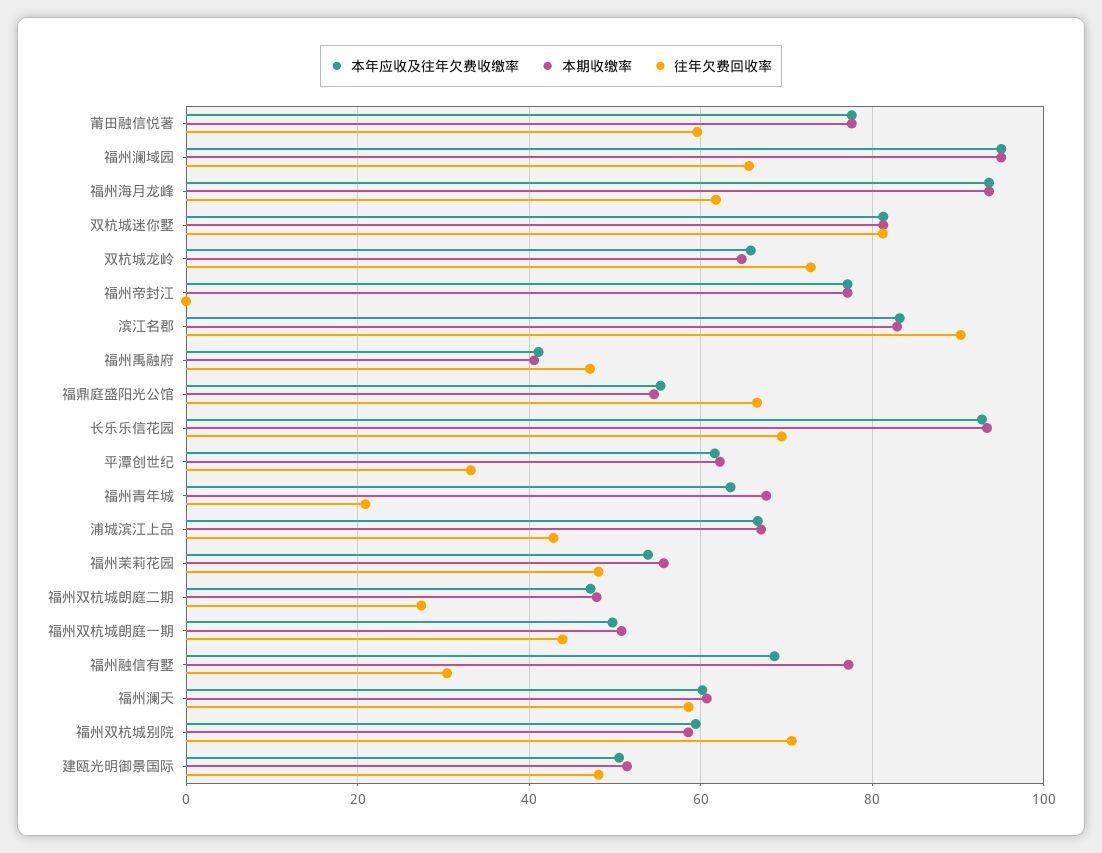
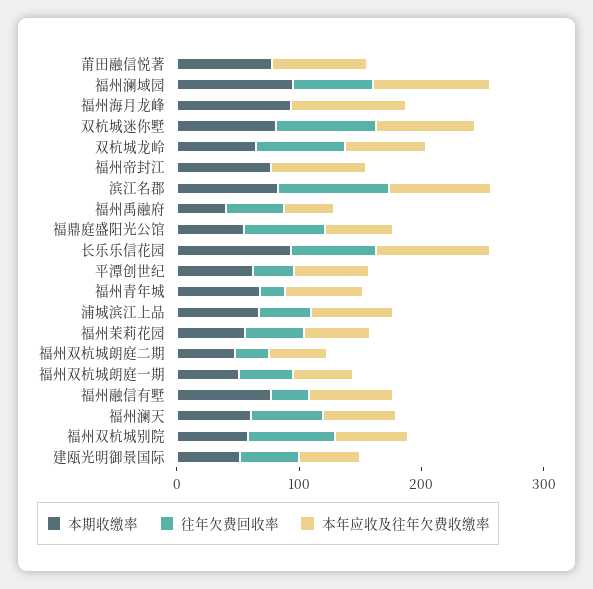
  {
    "本年应收及往年欠费收缴率": {
      "莆田融信悦著": 78,
      "福州澜域园": 96,
      "福州海月龙峰": 94,
      "双杭城迷你墅": 82,
      "双杭城龙岭": 66,
      "福州帝封江": 78,
      "滨江名郡": 84,
      "福州禹融府": 42,
      "福鼎庭盛阳光公馆": 56,
      "长乐乐信花园": 92,
      "平潭创世纪": 62,
      "福州青年城": 64,
      "浦城滨江上品": 66,
      "福州茉莉花园": 54,
      "福州双杭城朗庭二期": 48,
      "福州双杭城朗庭一期": 50,
      "福州融信有墅": 68,
      "福州澜天": 60,
      "福州双杭城别院": 60,
      "建瓯光明御景国际": 50
    },
    "本期收缴率": {
      "莆田融信悦著": 78,
      "福州澜域园": 96,
      "福州海月龙峰": 94,
      "双杭城迷你墅": 82,
      "双杭城龙岭": 64,
      "福州帝封江": 78,
      "滨江名郡": 82,
      "福州禹融府": 40,
      "福鼎庭盛阳光公馆": 54,
      "长乐乐信花园": 94,
      "平潭创世纪": 62,
      "福州青年城": 68,
      "浦城滨江上品": 68,
      "福州茉莉花园": 56,
      "福州双杭城朗庭二期": 48,
      "福州双杭城朗庭一期": 50,
      "福州融信有墅": 78,
      "福州澜天": 60,
      "福州双杭城别院": 58,
      "建瓯光明御景国际": 52
    },
    "往年欠费回收率": {
-     "莆田融信悦著": 60,
+     "莆田融信悦著": 0,
      "福州澜域园": 66,
-     "福州海月龙峰": 62,
+     "福州海月龙峰": 0,
      "双杭城迷你墅": 82,
      "双杭城龙岭": 72,
      "福州帝封江": 0,
      "滨江名郡": 90,
      "福州禹融府": 48,
      "福鼎庭盛阳光公馆": 66,
      "长乐乐信花园": 70,
      "平潭创世纪": 34,
      "福州青年城": 20,
      "浦城滨江上品": 42,
      "福州茉莉花园": 48,
      "福州双杭城朗庭二期": 28,
      "福州双杭城朗庭一期": 44,
      "福州融信有墅": 30,
      "福州澜天": 58,
      "福州双杭城别院": 70,
      "建瓯光明御景国际": 48
    }
  }

